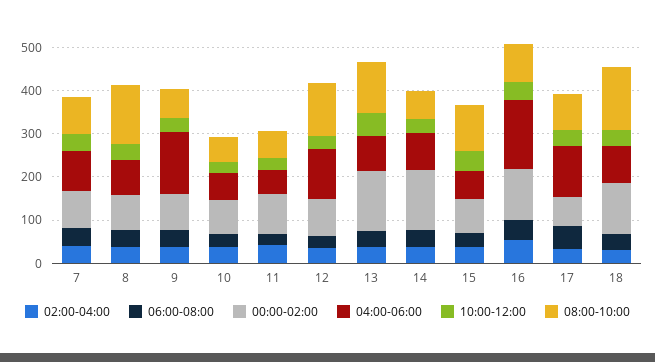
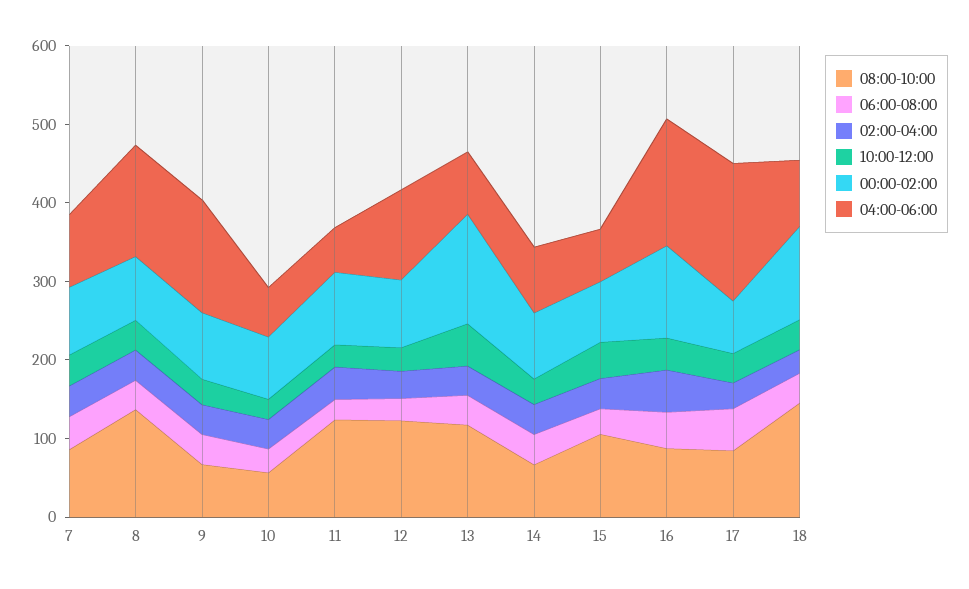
  {
    "02:00-04:00": {
      "7": 40,
      "8": 40,
      "9": 40,
      "10": 40,
      "11": 40,
      "12": 40,
      "13": 40,
      "14": 40,
      "15": 40,
      "16": 60,
      "17": 40,
      "18": 40
    },
    "06:00-08:00": {
      "7": 40,
      "8": 40,
      "9": 40,
      "10": 40,
      "11": 20,
      "12": 20,
      "13": 40,
      "14": 40,
      "15": 40,
      "16": 40,
      "17": 60,
      "18": 40
    },
    "00:00-02:00": {
      "7": 80,
      "8": 80,
      "9": 80,
      "10": 80,
      "11": 100,
      "12": 80,
      "13": 140,
-     "14": 140,
+     "14": 80,
      "15": 80,
      "16": 120,
      "17": 60,
      "18": 120
    },
    "04:00-06:00": {
      "7": 100,
-     "8": 80,
+     "8": 140,
      "9": 140,
      "10": 60,
      "11": 60,
      "12": 120,
      "13": 80,
      "14": 80,
      "15": 60,
      "16": 160,
-     "17": 120,
+     "17": 180,
      "18": 80
    },
    "10:00-12:00": {
      "7": 40,
      "8": 40,
      "9": 40,
      "10": 20,
      "11": 20,
      "12": 40,
      "13": 60,
      "14": 40,
      "15": 40,
      "16": 40,
      "17": 40,
      "18": 40
    },
    "08:00-10:00": {
      "7": 80,
      "8": 140,
      "9": 60,
      "10": 60,
-     "11": 60,
+     "11": 120,
      "12": 120,
      "13": 120,
      "14": 60,
      "15": 100,
      "16": 80,
      "17": 80,
      "18": 140
    }
  }

